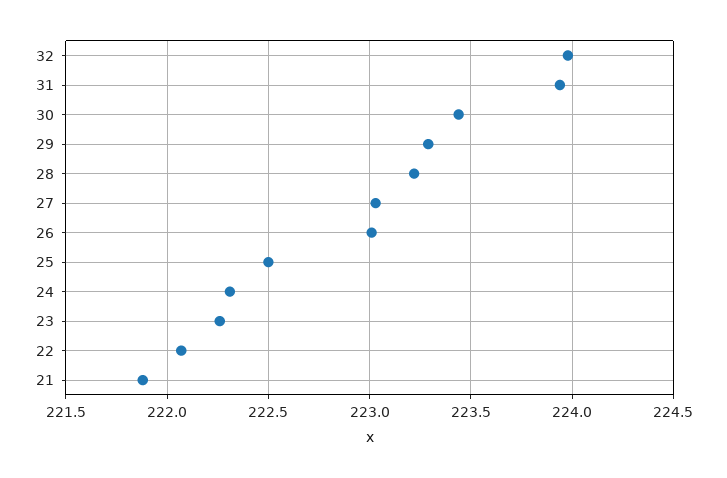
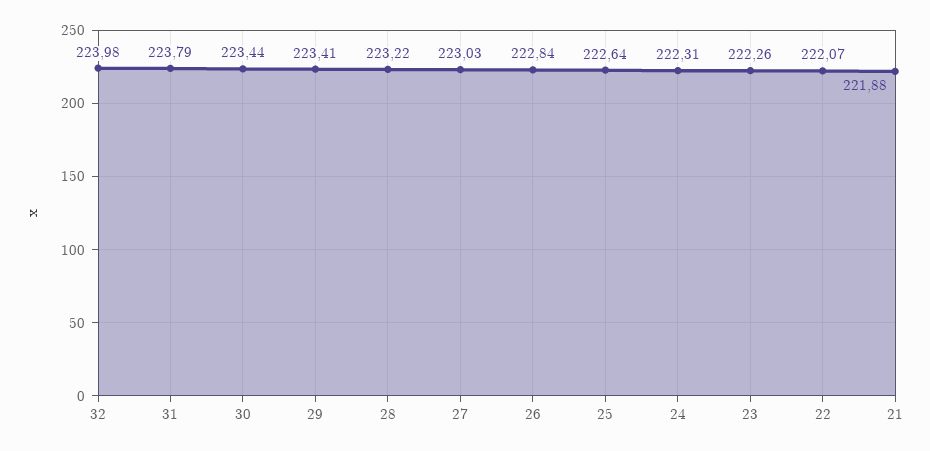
  {
    "32": 223.98,
-   "31": 223.95,
+   "31": 223.79,
    "30": 223.44,
-   "29": 223.3,
+   "29": 223.41,
    "28": 223.22,
    "27": 223.03,
-   "26": 223,
+   "26": 222.84,
-   "25": 222.5,
+   "25": 222.64,
    "24": 222.31,
    "23": 222.26,
    "22": 222.07,
    "21": 221.88
  }

